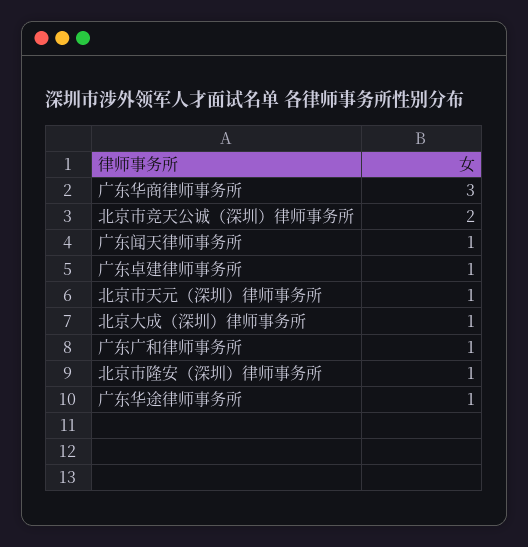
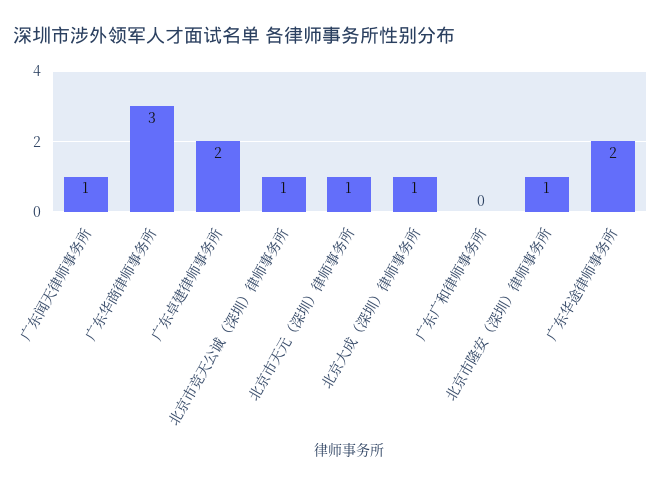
  {
    "广东华商律师事务所": 3,
-   "北京市竞天公诚（深圳）律师事务所": 2,
+   "北京市竞天公诚（深圳）律师事务所": 1,
    "广东闻天律师事务所": 1,
-   "广东卓建律师事务所": 1,
+   "广东卓建律师事务所": 2,
    "北京市天元（深圳）律师事务所": 1,
    "北京大成（深圳）律师事务所": 1,
-   "广东广和律师事务所": 1,
+   "广东广和律师事务所": 0,
    "北京市隆安（深圳）律师事务所": 1,
-   "广东华途律师事务所": 1
+   "广东华途律师事务所": 2
  }

